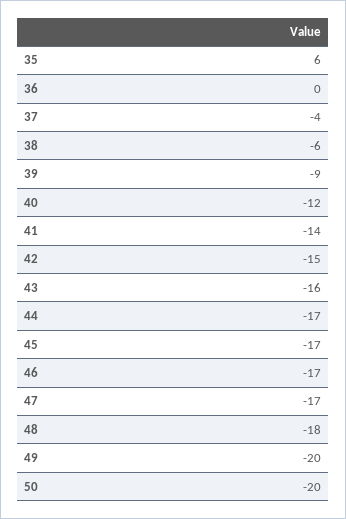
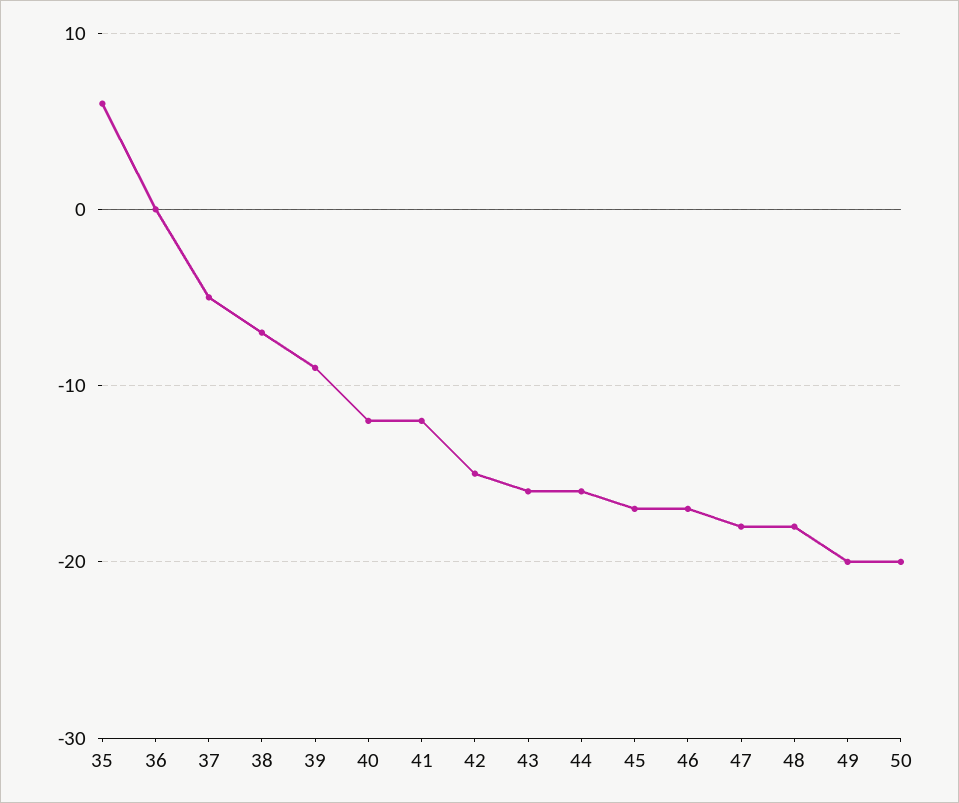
  {
    "35": 6,
    "36": 0,
-   "37": -4,
+   "37": -5,
-   "38": -6,
+   "38": -7,
    "39": -9,
    "40": -12,
-   "41": -14,
+   "41": -12,
    "42": -15,
    "43": -16,
-   "44": -17,
+   "44": -16,
    "45": -17,
    "46": -17,
-   "47": -17,
+   "47": -18,
    "48": -18,
    "49": -20,
    "50": -20
  }

